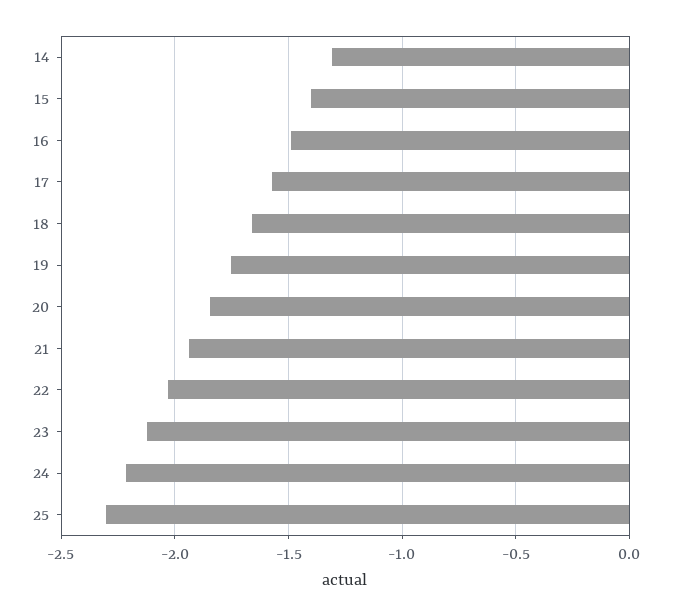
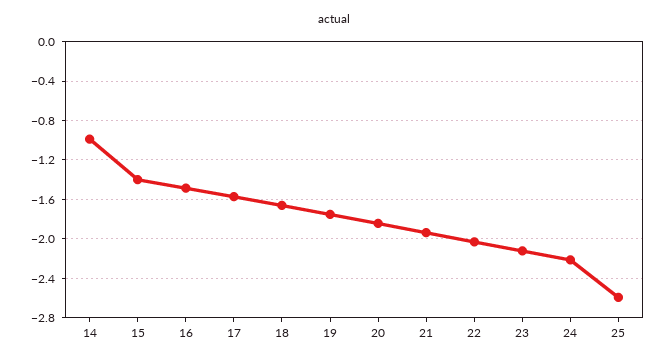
  {
-   "14": -1.3,
+   "14": -1,
    "15": -1.4,
    "16": -1.5,
    "17": -1.55,
    "18": -1.65,
    "19": -1.75,
    "20": -1.85,
    "21": -1.95,
    "22": -2.05,
    "23": -2.1,
    "24": -2.2,
-   "25": -2.3
+   "25": -2.6
  }

